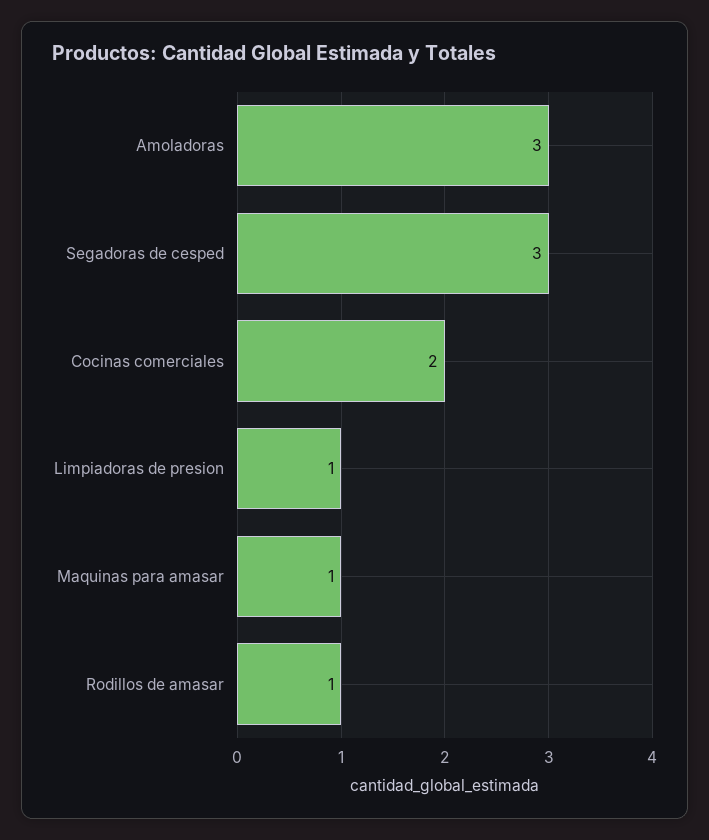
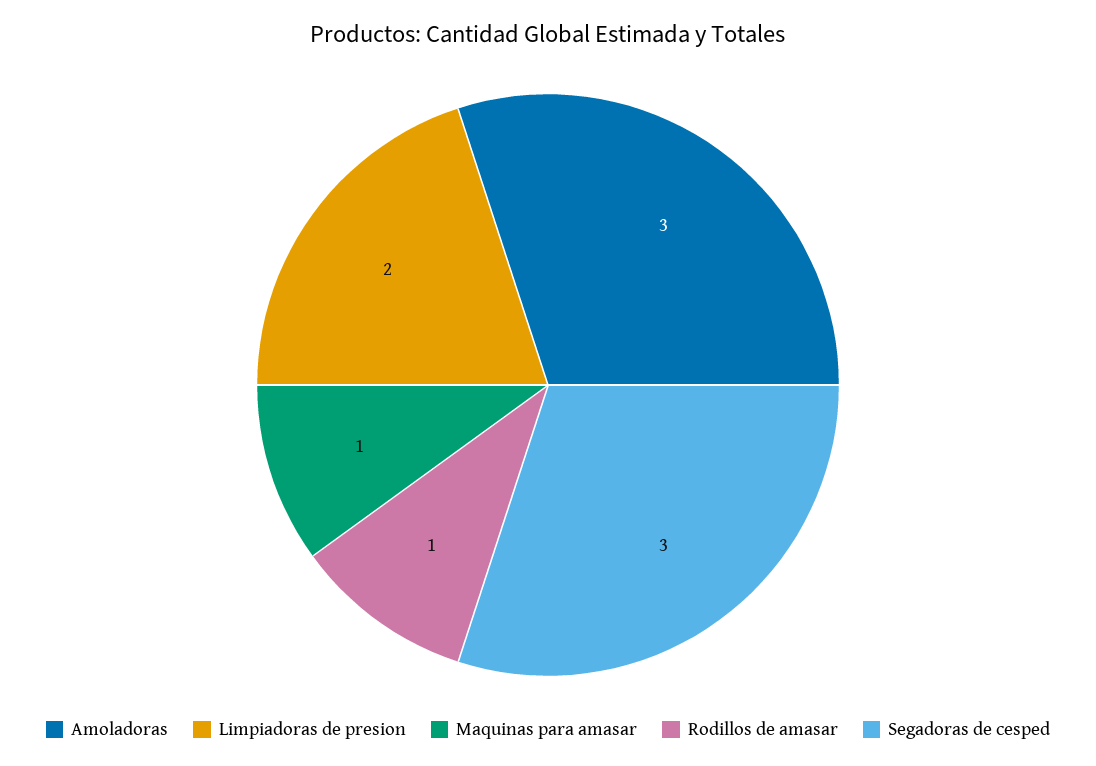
  {
    "Amoladoras": 3,
    "Segadoras de cesped": 3,
-   "Cocinas comerciales": 2,
-   "Limpiadoras de presion": 1,
+   "Limpiadoras de presion": 2,
    "Maquinas para amasar": 1,
    "Rodillos de amasar": 1
  }

